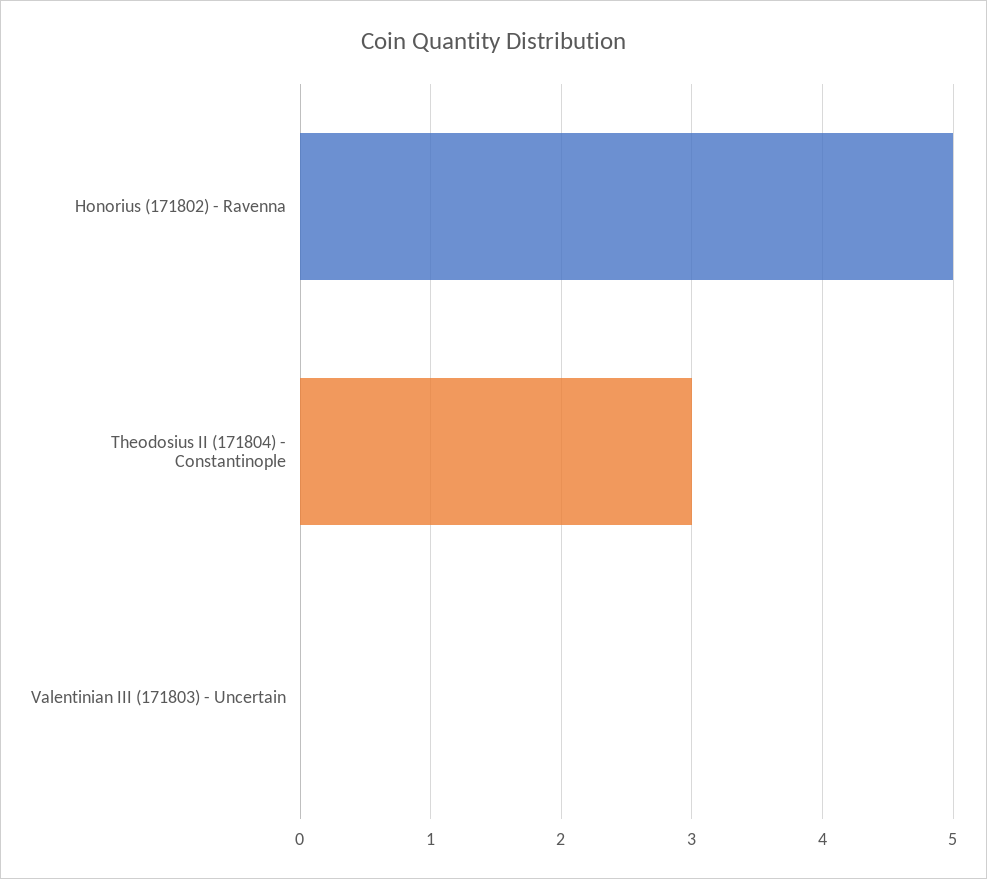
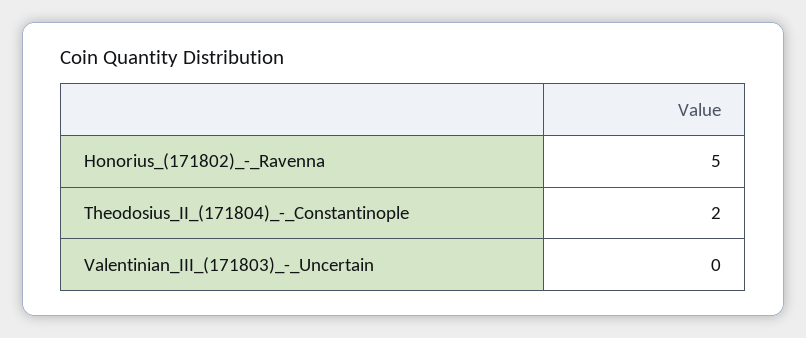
  {
    "Honorius (171802) - Ravenna": 5,
-   "Theodosius II (171804) - Constantinople": 3,
+   "Theodosius II (171804) - Constantinople": 2,
    "Valentinian III (171803) - Uncertain": 0
  }

